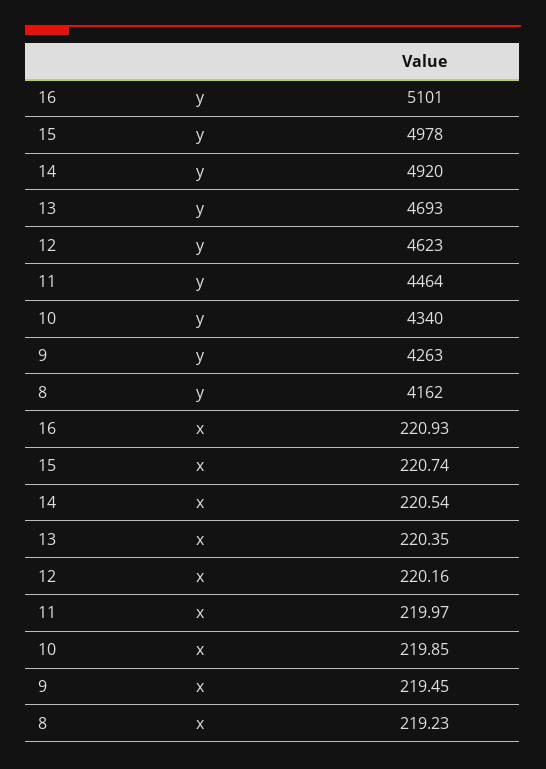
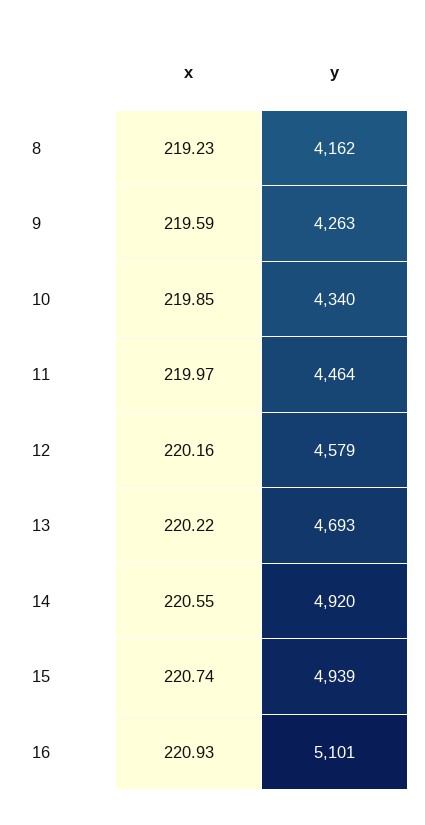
  {
    "16": {
      "y": 5101,
      "x": 220.93
    },
    "15": {
-     "y": 4978,
+     "y": 4939,
      "x": 220.74
    },
    "14": {
      "y": 4920,
-     "x": 220.54
+     "x": 220.55
    },
    "13": {
      "y": 4693,
-     "x": 220.35
+     "x": 220.22
    },
    "12": {
-     "y": 4623,
+     "y": 4579,
      "x": 220.16
    },
    "11": {
      "y": 4464,
      "x": 219.97
    },
    "10": {
      "y": 4340,
      "x": 219.85
    },
    "9": {
      "y": 4263,
-     "x": 219.45
+     "x": 219.59
    },
    "8": {
      "y": 4162,
      "x": 219.23
    }
  }

